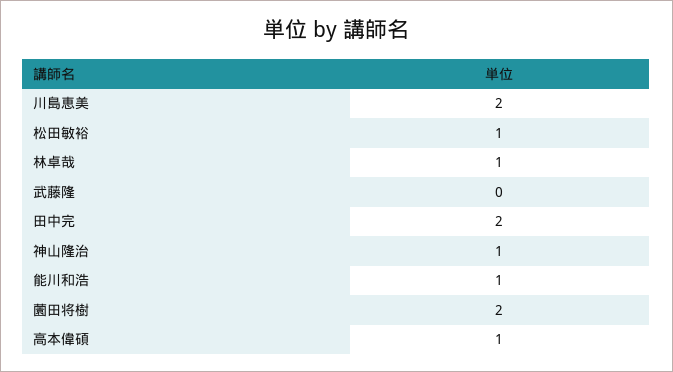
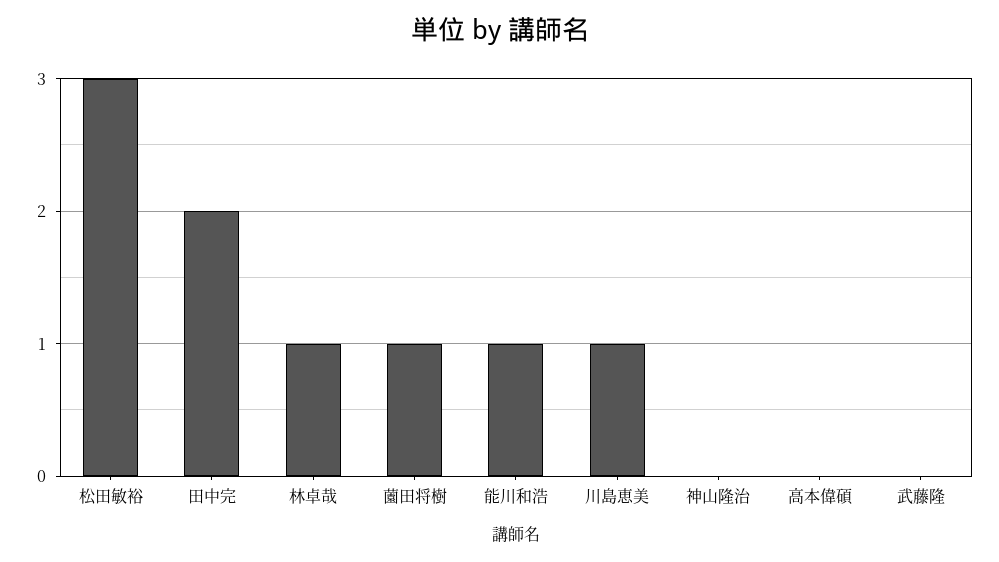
  {
-   "川島恵美": 2,
+   "川島恵美": 1,
-   "松田敏裕": 1,
+   "松田敏裕": 3,
    "林卓哉": 1,
    "武藤隆": 0,
    "田中完": 2,
-   "神山隆治": 1,
+   "神山隆治": 0,
    "能川和浩": 1,
-   "薗田将樹": 2,
+   "薗田将樹": 1,
-   "高本偉碩": 1
+   "高本偉碩": 0
  }

